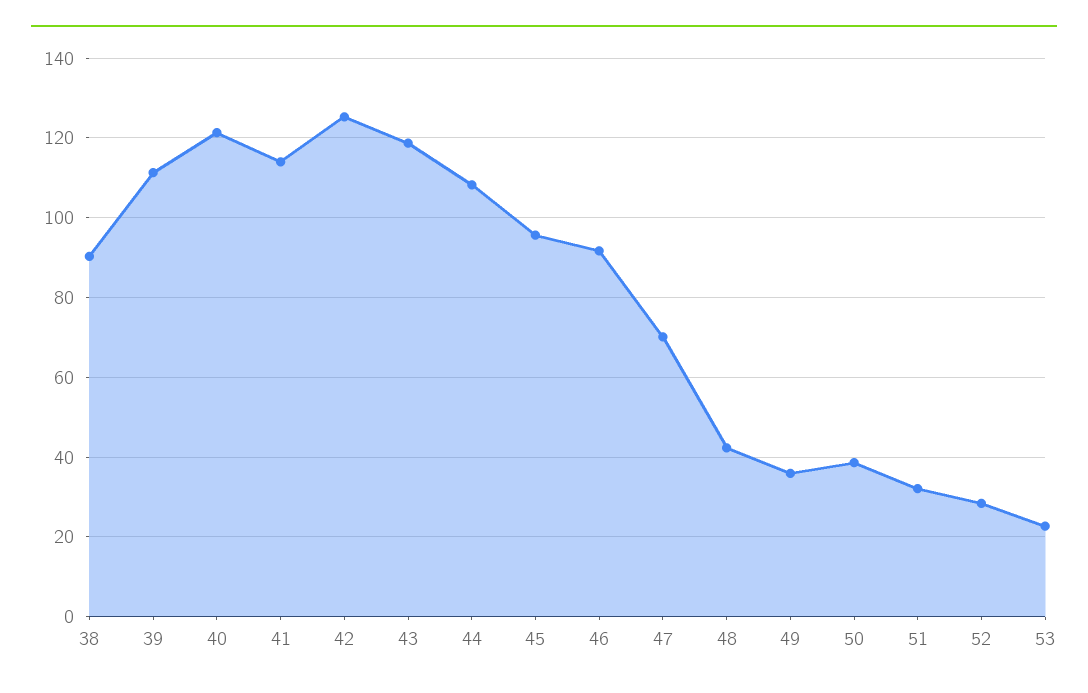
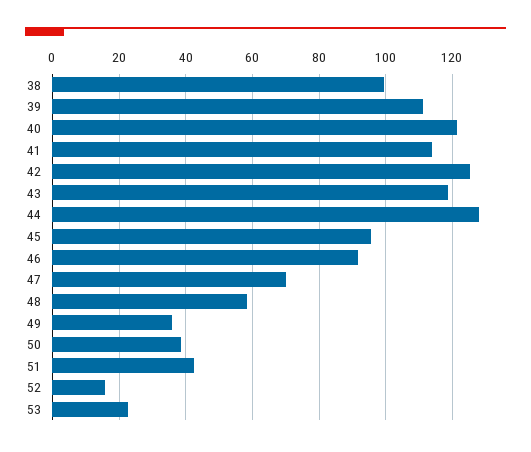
  {
-   "38": 90,
+   "38": 100,
    "39": 112,
    "40": 122,
    "41": 114,
    "42": 126,
    "43": 118,
-   "44": 108,
+   "44": 128,
    "45": 96,
    "46": 92,
    "47": 70,
-   "48": 42,
+   "48": 58,
    "49": 36,
    "50": 38,
-   "51": 32,
+   "51": 42,
-   "52": 28,
+   "52": 16,
    "53": 22
  }

